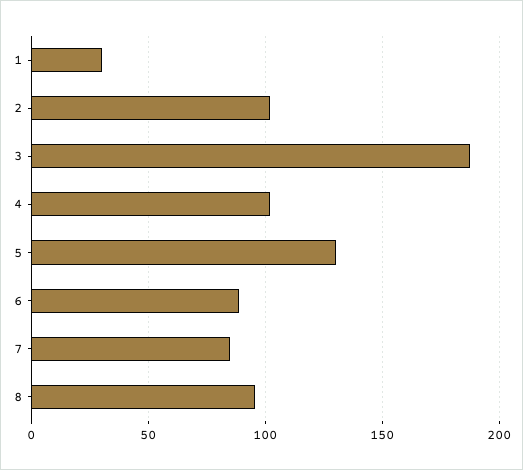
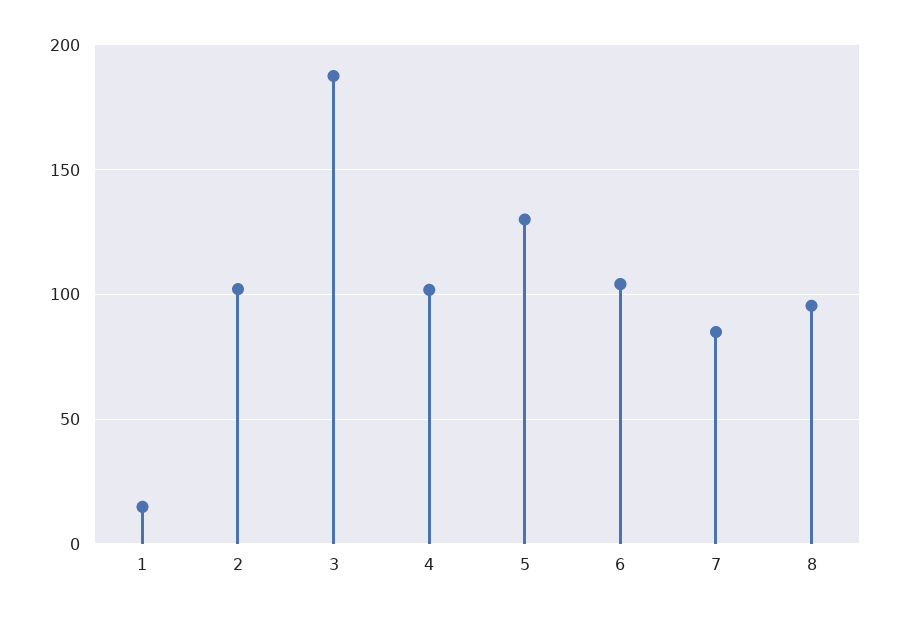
  {
-   "1": 30,
+   "1": 15,
    "2": 100,
    "3": 190,
    "4": 100,
    "5": 130,
-   "6": 90,
+   "6": 105,
    "7": 85,
    "8": 95
  }

